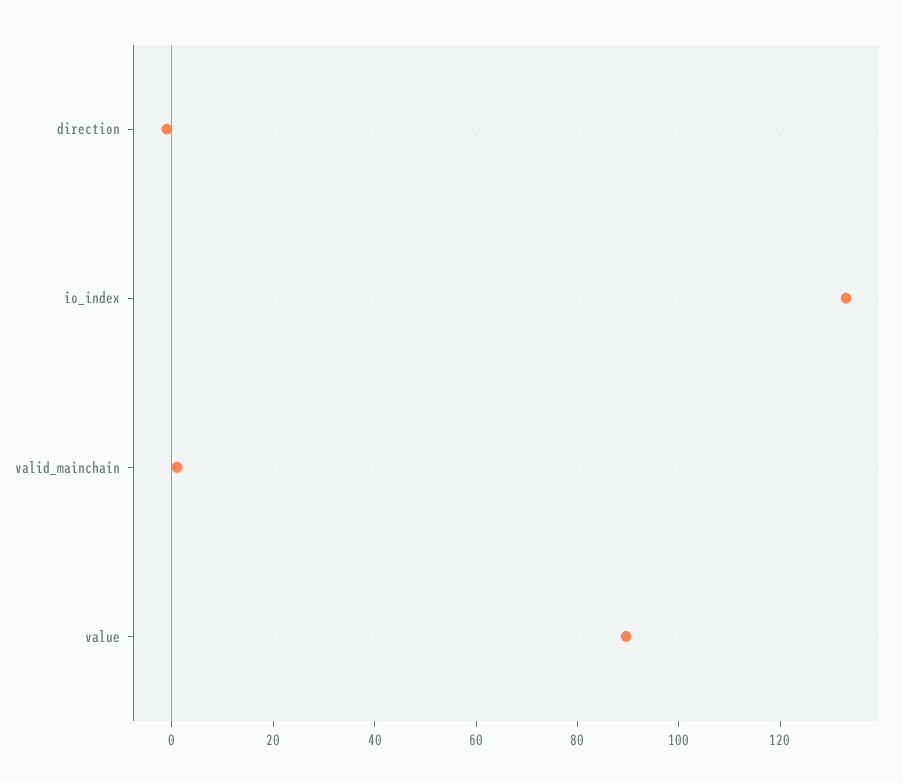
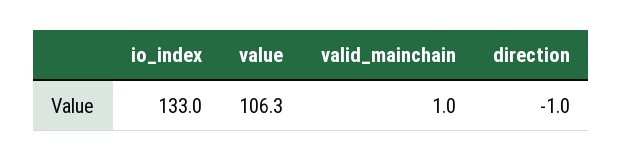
  {
    "direction": -1,
    "io_index": 133,
    "valid_mainchain": 1,
-   "value": 90
+   "value": 106.3
  }

